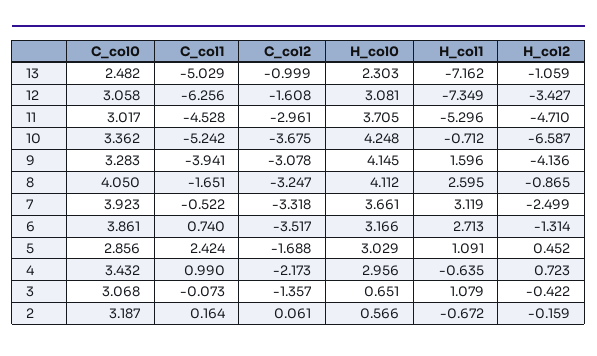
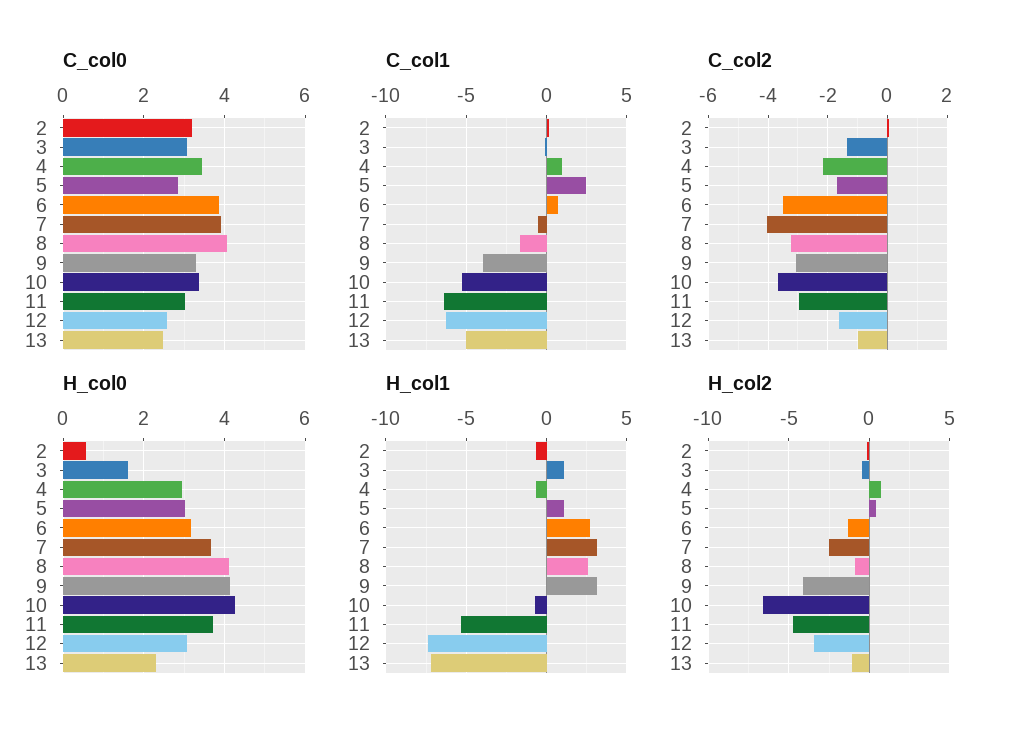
  {
    "C_col0": {
      "13": 2.482,
-     "12": 3.058,
+     "12": 2.6,
      "11": 3.017,
      "10": 3.362,
      "9": 3.283,
      "8": 4.05,
      "7": 3.923,
      "6": 3.861,
      "5": 2.856,
      "4": 3.432,
      "3": 3.068,
      "2": 3.187
    },
    "C_col1": {
      "13": -5.029,
      "12": -6.256,
-     "11": -4.528,
+     "11": -6.5,
      "10": -5.242,
      "9": -3.941,
      "8": -1.651,
      "7": -0.522,
      "6": 0.74,
      "5": 2.424,
      "4": 0.99,
      "3": -0.073,
      "2": 0.164
    },
    "C_col2": {
      "13": -0.999,
      "12": -1.608,
      "11": -2.961,
      "10": -3.675,
      "9": -3.078,
      "8": -3.247,
-     "7": -3.318,
+     "7": -4,
      "6": -3.517,
      "5": -1.688,
      "4": -2.173,
      "3": -1.357,
      "2": 0.061
    },
    "H_col0": {
      "13": 2.303,
      "12": 3.081,
      "11": 3.705,
      "10": 4.248,
      "9": 4.145,
      "8": 4.112,
      "7": 3.661,
      "6": 3.166,
      "5": 3.029,
      "4": 2.956,
-     "3": 0.651,
+     "3": 1.6,
      "2": 0.566
    },
    "H_col1": {
      "13": -7.162,
      "12": -7.349,
      "11": -5.296,
      "10": -0.712,
-     "9": 1.596,
+     "9": 3,
      "8": 2.595,
      "7": 3.119,
      "6": 2.713,
      "5": 1.091,
      "4": -0.635,
      "3": 1.079,
      "2": -0.672
    },
    "H_col2": {
      "13": -1.059,
      "12": -3.427,
      "11": -4.71,
      "10": -6.587,
      "9": -4.136,
      "8": -0.865,
      "7": -2.499,
      "6": -1.314,
      "5": 0.452,
      "4": 0.723,
      "3": -0.422,
      "2": -0.159
    }
  }

